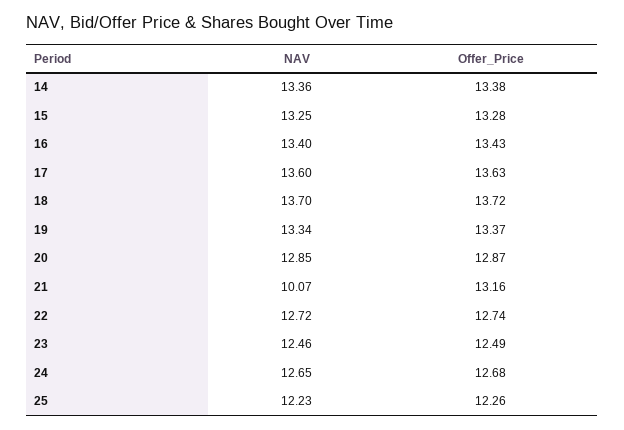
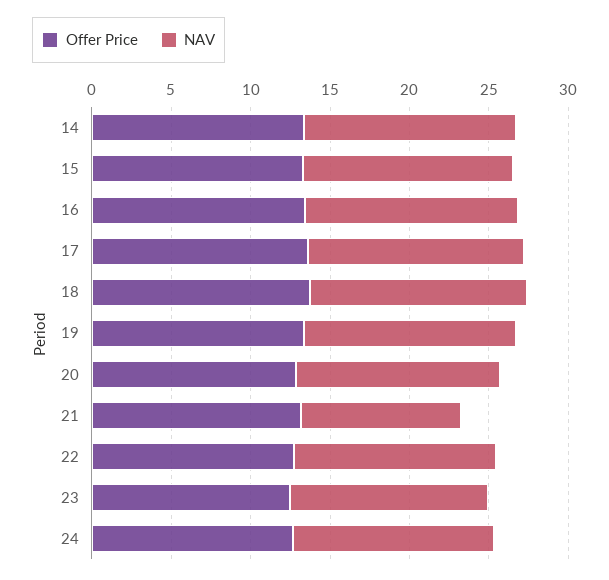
  {
    "NAV": {
      "14": 13.36,
      "15": 13.25,
      "16": 13.4,
      "17": 13.6,
      "18": 13.7,
      "19": 13.34,
      "20": 12.85,
      "21": 10.07,
      "22": 12.72,
      "23": 12.46,
-     "24": 12.65,
+     "24": 12.65
-     "25": 12.23
    },
    "Offer_Price": {
      "14": 13.38,
      "15": 13.28,
      "16": 13.43,
      "17": 13.63,
      "18": 13.72,
      "19": 13.37,
      "20": 12.87,
      "21": 13.16,
      "22": 12.74,
      "23": 12.49,
-     "24": 12.68,
+     "24": 12.68
-     "25": 12.26
    }
  }

